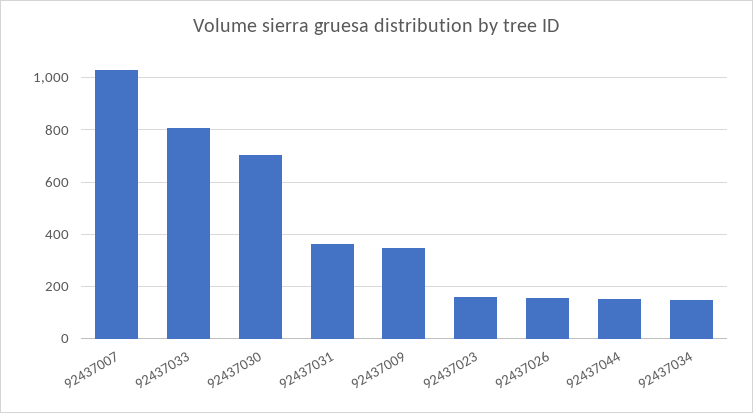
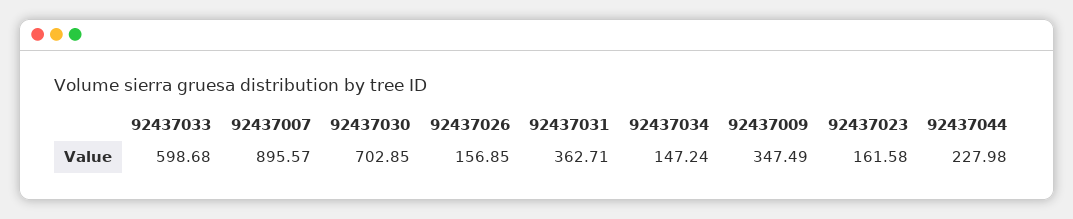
  {
-   "92437007": 1025,
+   "92437007": 895.57,
-   "92437033": 800,
+   "92437033": 598.68,
    "92437030": 702.85,
    "92437031": 362.71,
    "92437009": 347.49,
    "92437023": 161.58,
    "92437026": 156.85,
-   "92437044": 150,
+   "92437044": 227.98,
    "92437034": 147.24
  }

